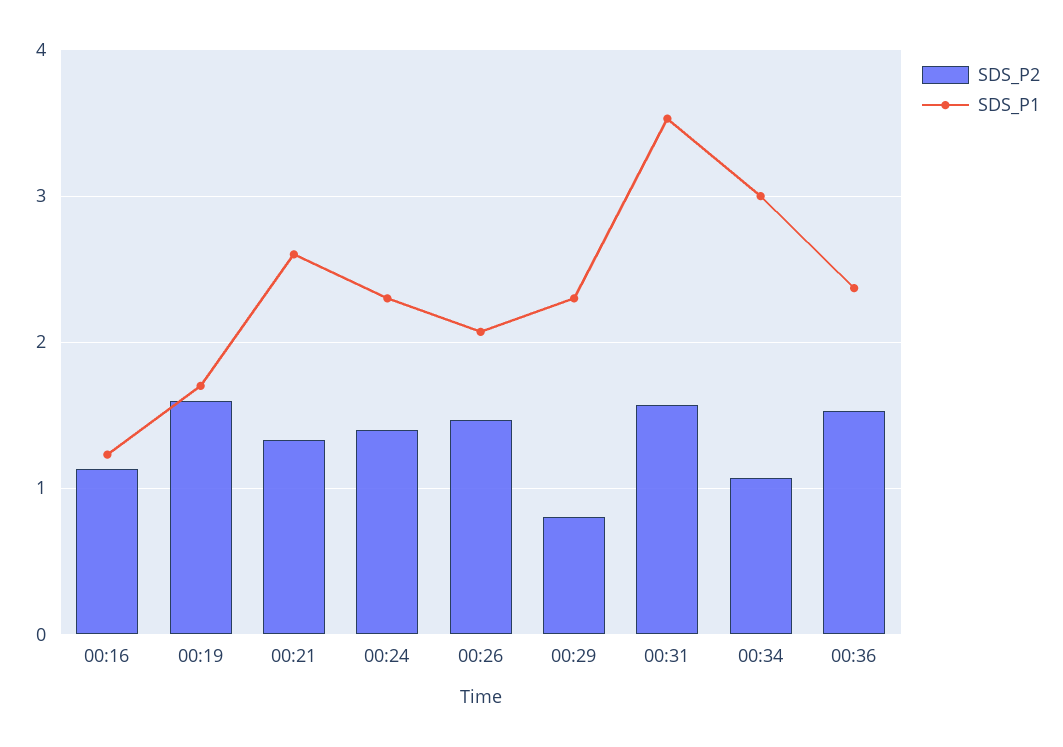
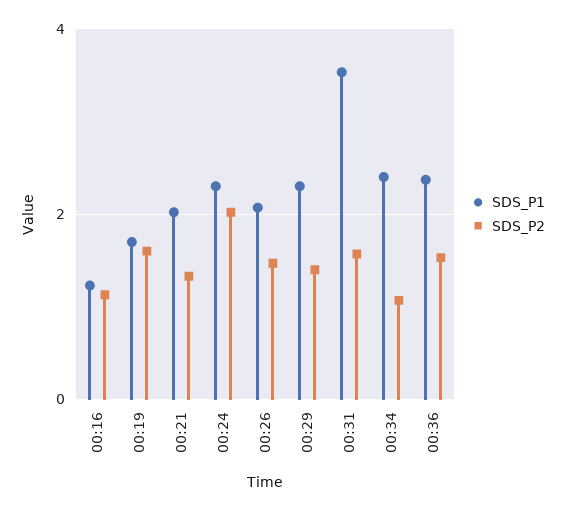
  {
    "SDS_P2": {
      "00:16": 1.1,
      "00:19": 1.6,
      "00:21": 1.3,
-     "00:24": 1.4,
+     "00:24": 2,
      "00:26": 1.5,
-     "00:29": 0.8,
+     "00:29": 1.4,
      "00:31": 1.6,
      "00:34": 1.1,
      "00:36": 1.5
    },
    "SDS_P1": {
      "00:16": 1.2,
      "00:19": 1.7,
-     "00:21": 2.6,
+     "00:21": 2,
      "00:24": 2.3,
      "00:26": 2.1,
      "00:29": 2.3,
      "00:31": 3.5,
-     "00:34": 3,
+     "00:34": 2.4,
      "00:36": 2.4
    }
  }

